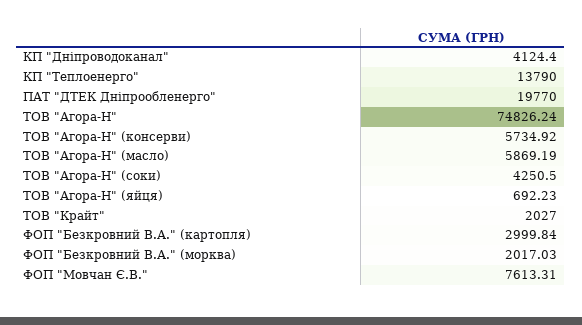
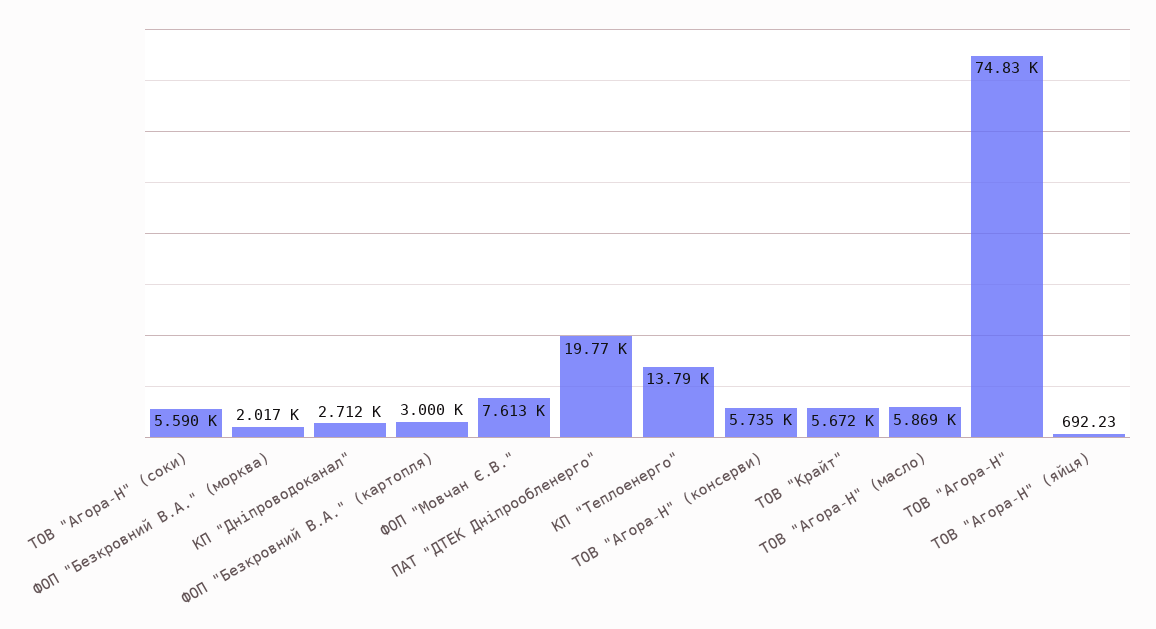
  {
-   "КП \"Дніпроводоканал\"": 4124.4,
+   "КП \"Дніпроводоканал\"": 2712,
    "КП \"Теплоенерго\"": 13790,
    "ПАТ \"ДТЕК Дніпрообленерго\"": 19770,
    "ТОВ \"Агора-Н\"": 74826.24,
    "ТОВ \"Агора-Н\" (консерви)": 5734.92,
    "ТОВ \"Агора-Н\" (масло)": 5869.19,
-   "ТОВ \"Агора-Н\" (соки)": 4250.5,
+   "ТОВ \"Агора-Н\" (соки)": 5590,
    "ТОВ \"Агора-Н\" (яйця)": 692.23,
-   "ТОВ \"Крайт\"": 2027,
+   "ТОВ \"Крайт\"": 5672,
    "ФОП \"Безкровний В.А.\" (картопля)": 2999.84,
    "ФОП \"Безкровний В.А.\" (морква)": 2017.03,
    "ФОП \"Мовчан Є.В.\"": 7613.31
  }

